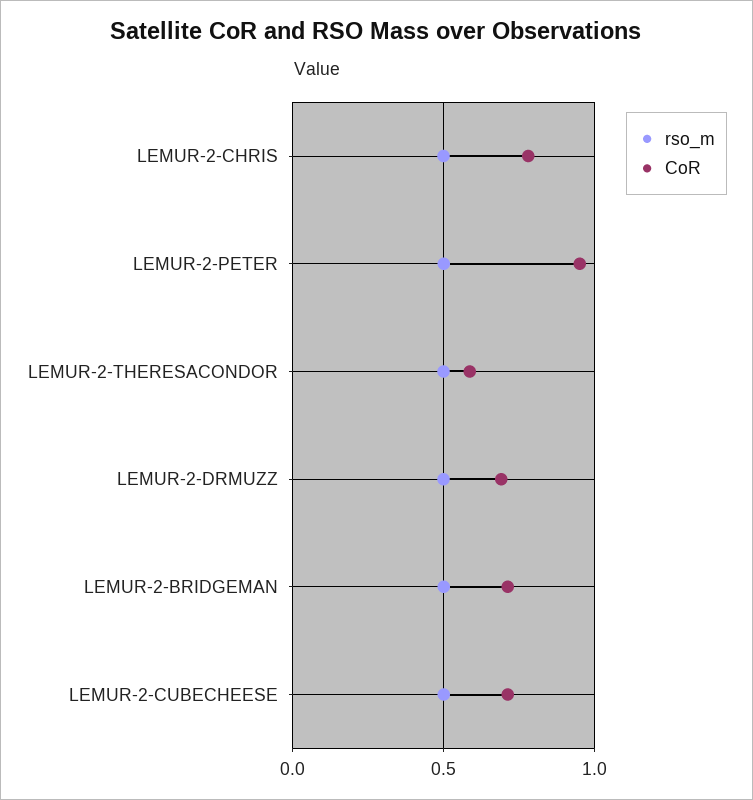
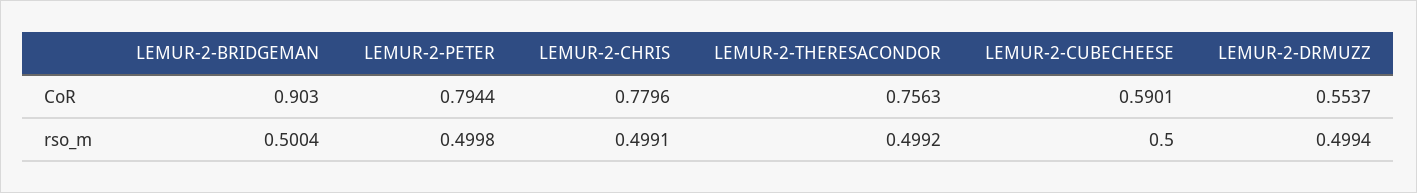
  {
    "rso_m": {
      "LEMUR-2-CHRIS": 0.4991,
      "LEMUR-2-PETER": 0.4998,
      "LEMUR-2-THERESACONDOR": 0.4992,
      "LEMUR-2-DRMUZZ": 0.4994,
      "LEMUR-2-BRIDGEMAN": 0.5004,
      "LEMUR-2-CUBECHEESE": 0.5
    },
    "CoR": {
      "LEMUR-2-CHRIS": 0.7796,
-     "LEMUR-2-PETER": 0.95,
+     "LEMUR-2-PETER": 0.7944,
-     "LEMUR-2-THERESACONDOR": 0.6,
+     "LEMUR-2-THERESACONDOR": 0.7563,
-     "LEMUR-2-DRMUZZ": 0.7,
+     "LEMUR-2-DRMUZZ": 0.5537,
-     "LEMUR-2-BRIDGEMAN": 0.7,
+     "LEMUR-2-BRIDGEMAN": 0.903,
-     "LEMUR-2-CUBECHEESE": 0.7
+     "LEMUR-2-CUBECHEESE": 0.5901
    }
  }

